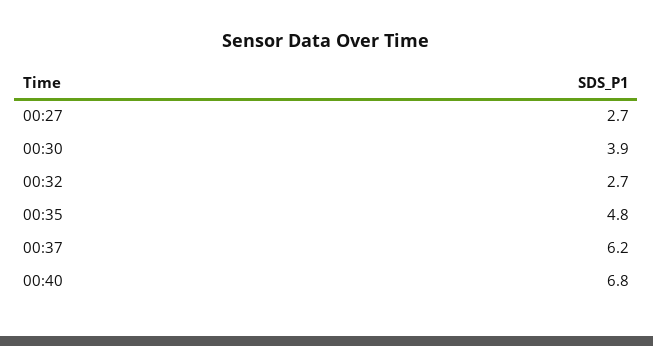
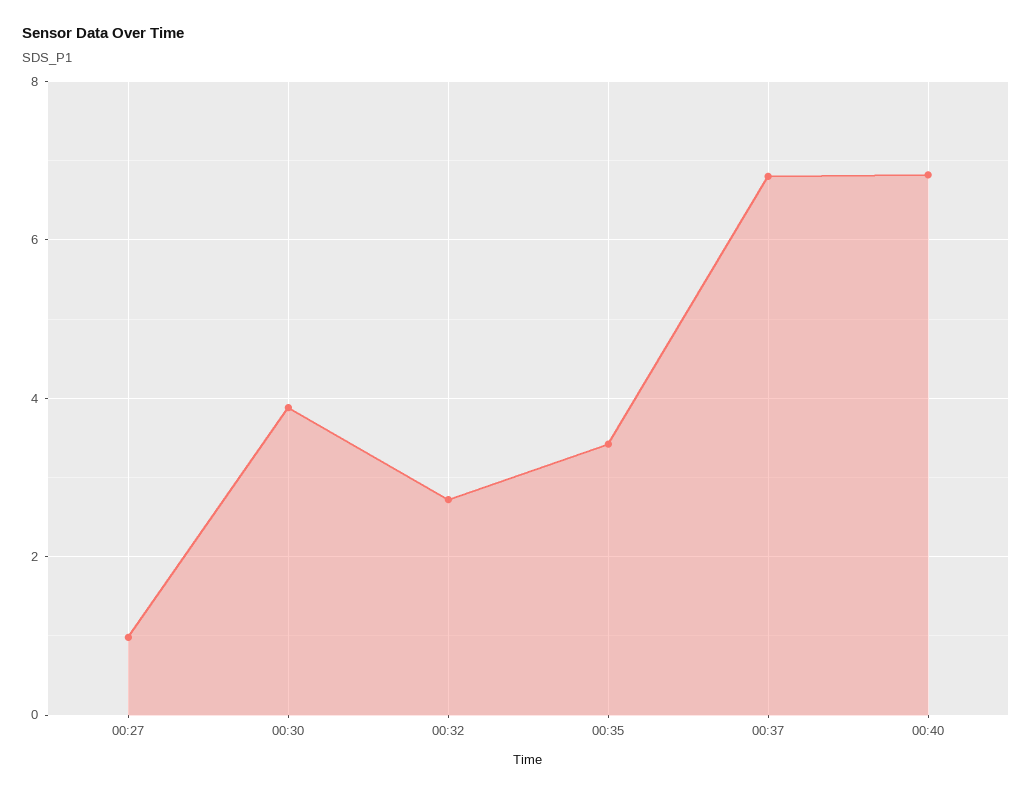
  {
-   "00:27": 2.7,
+   "00:27": 1,
    "00:30": 3.9,
    "00:32": 2.7,
-   "00:35": 4.8,
+   "00:35": 3.4,
-   "00:37": 6.2,
+   "00:37": 6.8,
    "00:40": 6.8
  }

